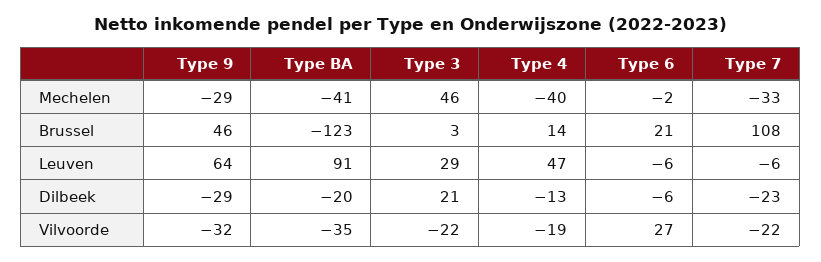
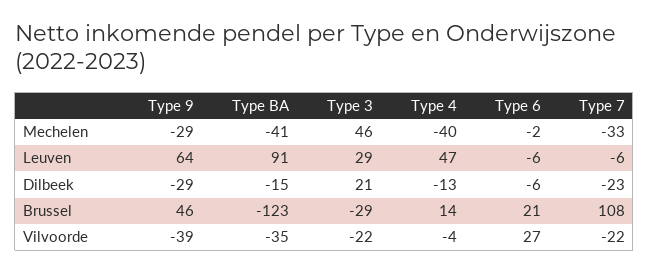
  {
    "Type 9": {
      "Mechelen": -29,
      "Brussel": 46,
      "Leuven": 64,
      "Dilbeek": -29,
-     "Vilvoorde": -32
+     "Vilvoorde": -39
    },
    "Type BA": {
      "Mechelen": -41,
      "Brussel": -123,
      "Leuven": 91,
-     "Dilbeek": -20,
+     "Dilbeek": -15,
      "Vilvoorde": -35
    },
    "Type 3": {
      "Mechelen": 46,
-     "Brussel": 3,
+     "Brussel": -29,
      "Leuven": 29,
      "Dilbeek": 21,
      "Vilvoorde": -22
    },
    "Type 4": {
      "Mechelen": -40,
      "Brussel": 14,
      "Leuven": 47,
      "Dilbeek": -13,
-     "Vilvoorde": -19
+     "Vilvoorde": -4
    },
    "Type 6": {
      "Mechelen": -2,
      "Brussel": 21,
      "Leuven": -6,
      "Dilbeek": -6,
      "Vilvoorde": 27
    },
    "Type 7": {
      "Mechelen": -33,
      "Brussel": 108,
      "Leuven": -6,
      "Dilbeek": -23,
      "Vilvoorde": -22
    }
  }

